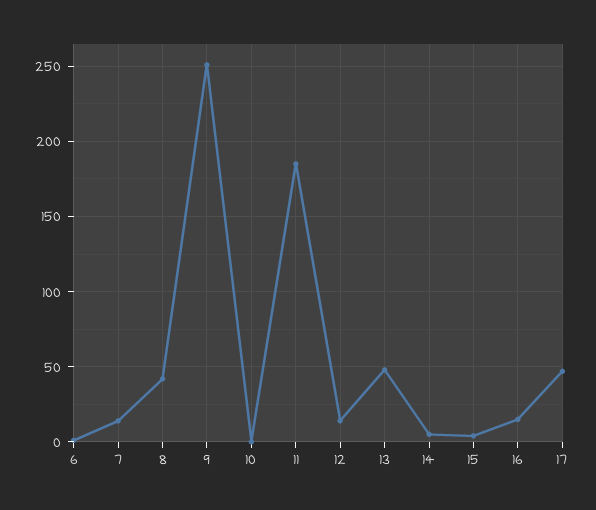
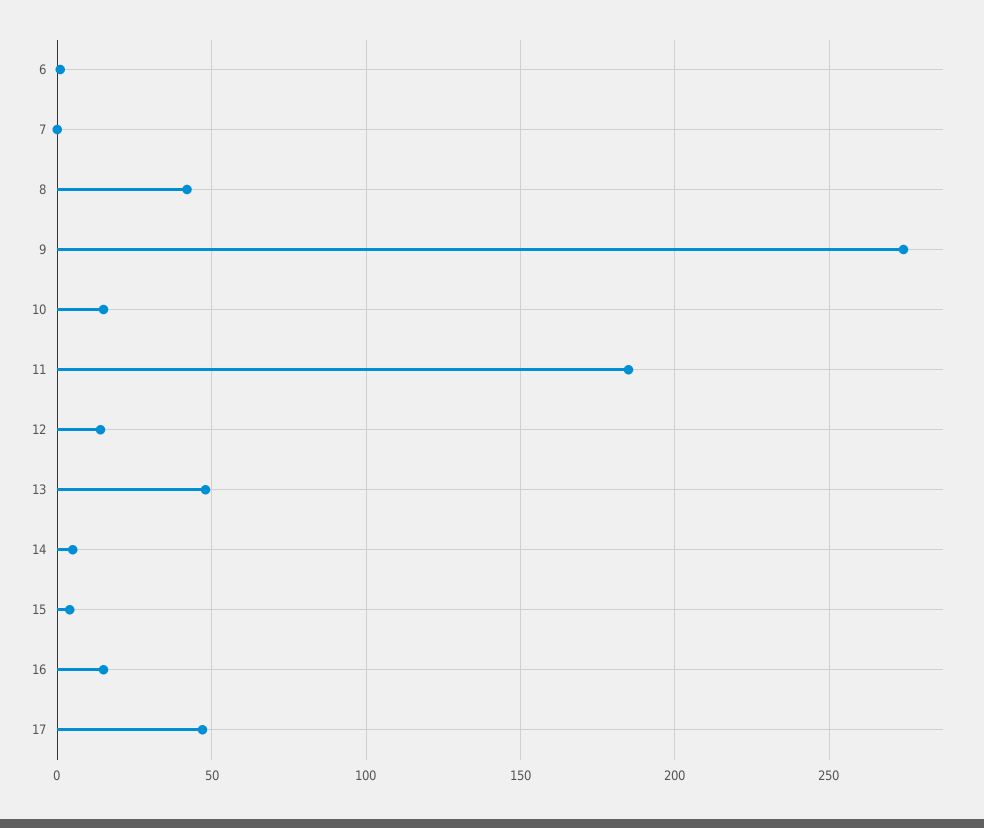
  {
    "6": 0,
-   "7": 15,
+   "7": 0,
    "8": 40,
-   "9": 250,
+   "9": 275,
-   "10": 0,
+   "10": 15,
    "11": 185,
    "12": 15,
    "13": 50,
    "14": 5,
    "15": 5,
    "16": 15,
    "17": 45
  }

